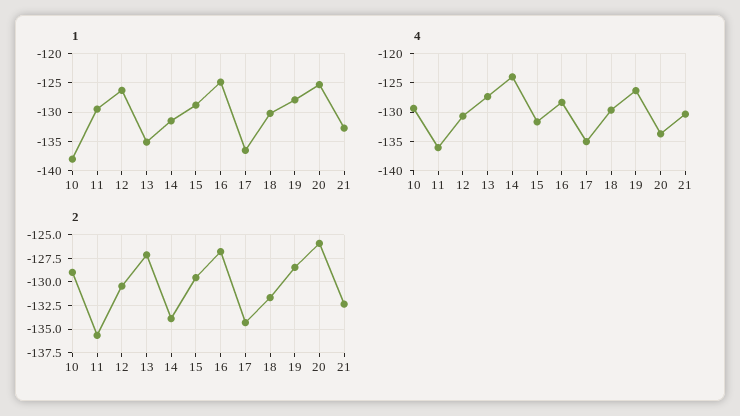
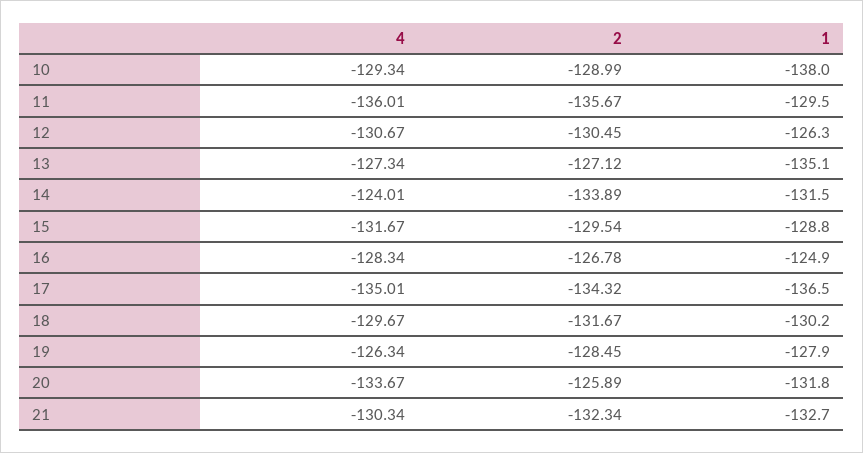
  {
    "1": {
      "10": -138,
      "11": -129.5,
      "12": -126.3,
      "13": -135.1,
      "14": -131.5,
      "15": -128.8,
      "16": -124.9,
      "17": -136.5,
      "18": -130.2,
      "19": -127.9,
-     "20": -125,
+     "20": -131.8,
      "21": -132.7
    },
    "4": {
      "10": -129.34,
      "11": -136.01,
      "12": -130.67,
      "13": -127.34,
      "14": -124.01,
      "15": -131.67,
      "16": -128.34,
      "17": -135.01,
      "18": -129.67,
      "19": -126.34,
      "20": -133.67,
      "21": -130.34
    },
    "2": {
      "10": -128.99,
      "11": -135.67,
      "12": -130.45,
      "13": -127.12,
      "14": -133.89,
      "15": -129.54,
      "16": -126.78,
      "17": -134.32,
      "18": -131.67,
      "19": -128.45,
      "20": -125.89,
      "21": -132.34
    }
  }

